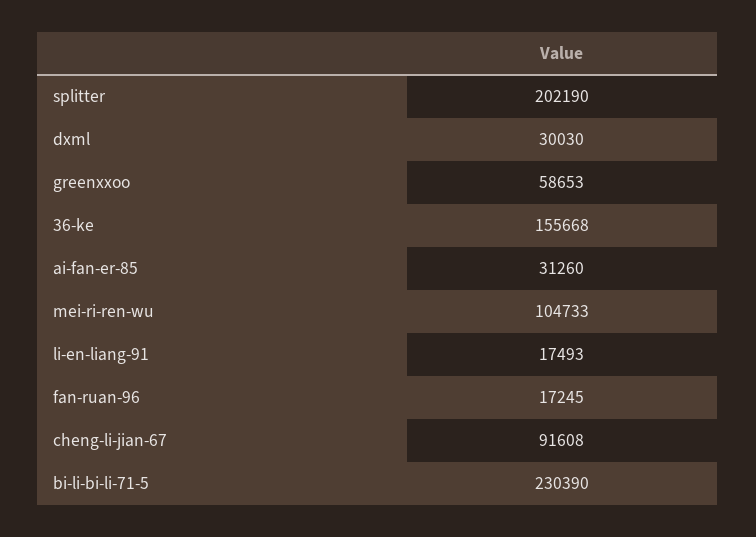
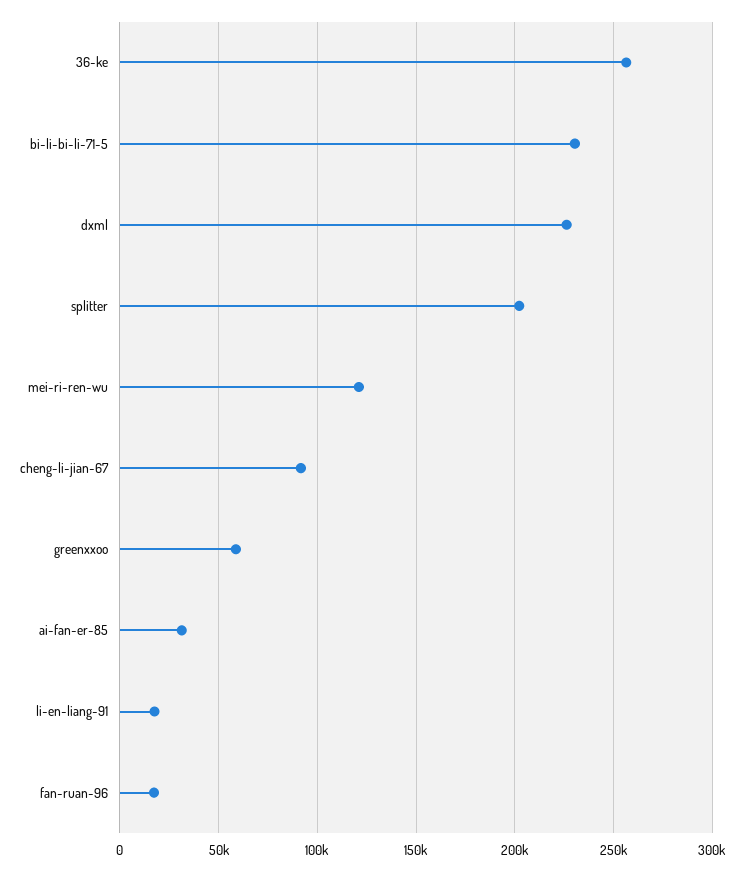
  {
    "splitter": 202190,
-   "dxml": 30030,
+   "dxml": 225000,
    "greenxxoo": 58653,
-   "36-ke": 155668,
+   "36-ke": 255000,
    "ai-fan-er-85": 31260,
-   "mei-ri-ren-wu": 104733,
+   "mei-ri-ren-wu": 120000,
    "li-en-liang-91": 17493,
    "fan-ruan-96": 17245,
    "cheng-li-jian-67": 91608,
    "bi-li-bi-li-71-5": 230390
  }

